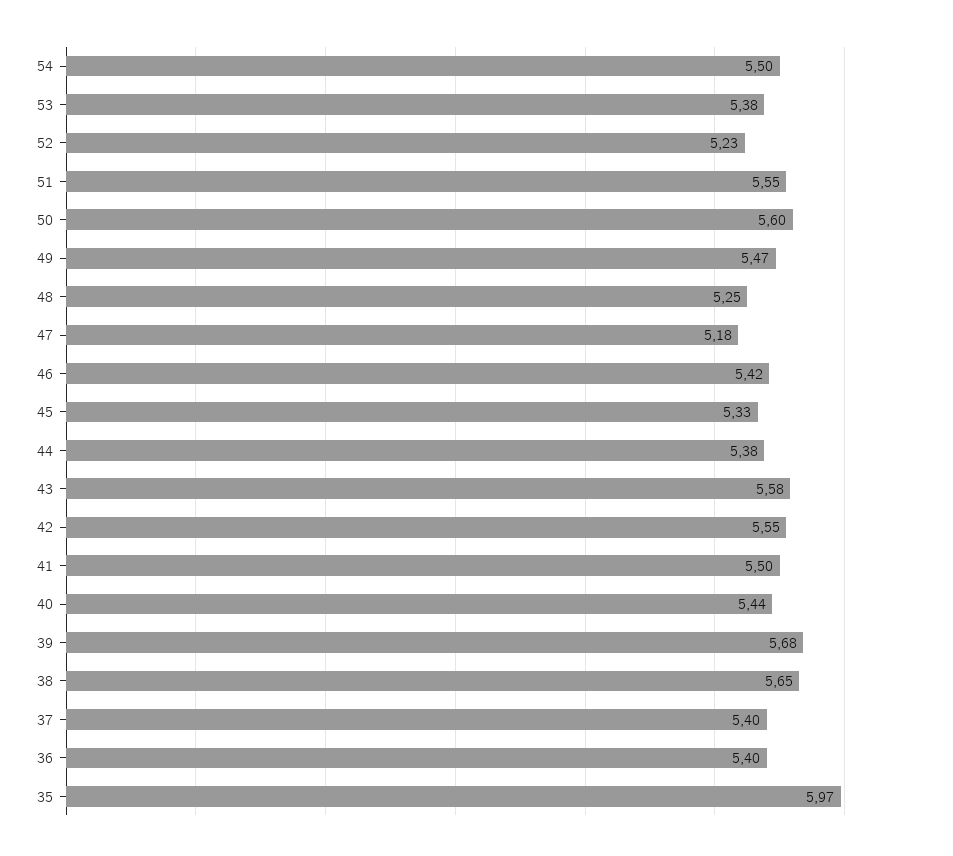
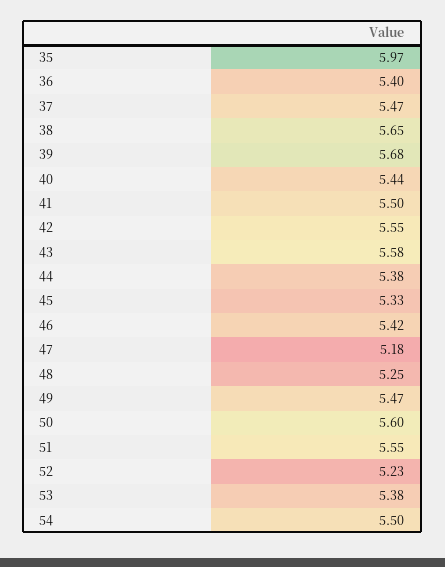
  {
    "54": 5.5,
    "53": 5.38,
    "52": 5.23,
    "51": 5.55,
    "50": 5.6,
    "49": 5.47,
    "48": 5.25,
    "47": 5.18,
    "46": 5.42,
    "45": 5.33,
    "44": 5.38,
    "43": 5.58,
    "42": 5.55,
    "41": 5.5,
    "40": 5.44,
    "39": 5.68,
    "38": 5.65,
-   "37": 5.4,
+   "37": 5.47,
    "36": 5.4,
    "35": 5.97
  }

